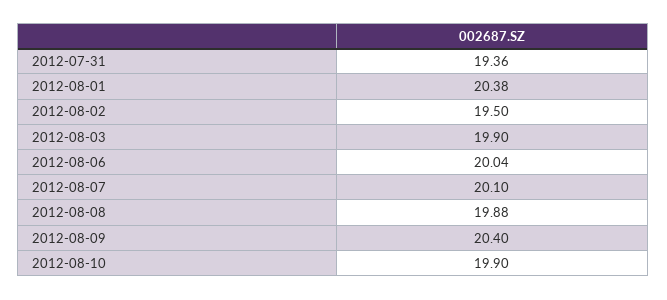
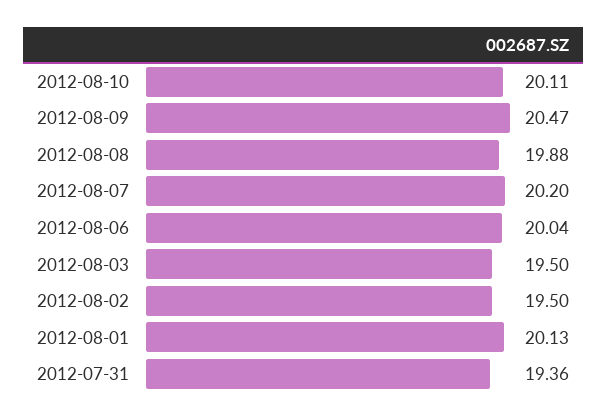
  {
    "2012-07-31": 19.36,
-   "2012-08-01": 20.38,
+   "2012-08-01": 20.13,
    "2012-08-02": 19.5,
-   "2012-08-03": 19.9,
+   "2012-08-03": 19.5,
    "2012-08-06": 20.04,
-   "2012-08-07": 20.1,
+   "2012-08-07": 20.2,
    "2012-08-08": 19.88,
-   "2012-08-09": 20.4,
+   "2012-08-09": 20.47,
-   "2012-08-10": 19.9
+   "2012-08-10": 20.11
  }

